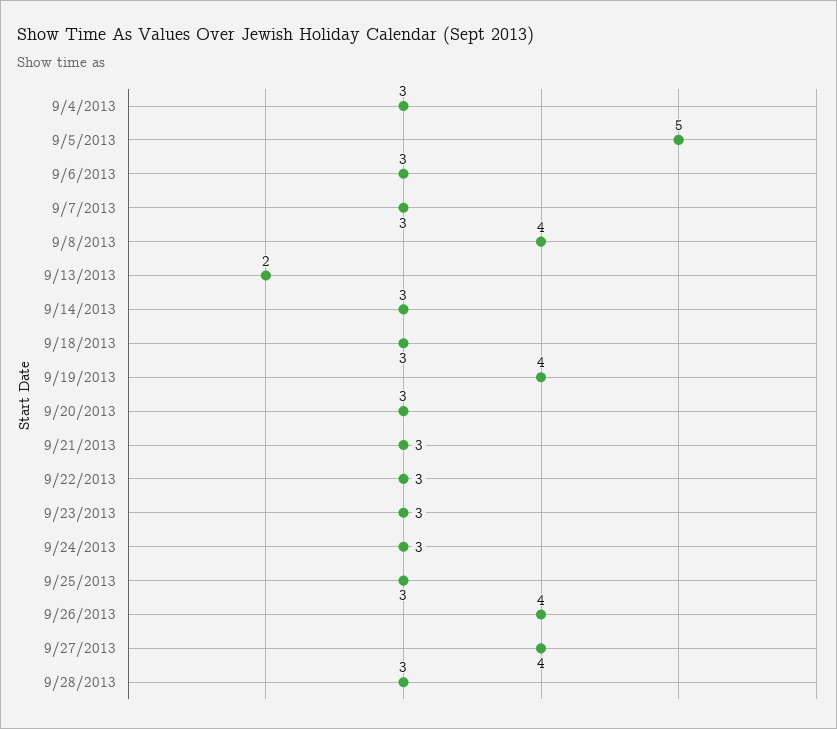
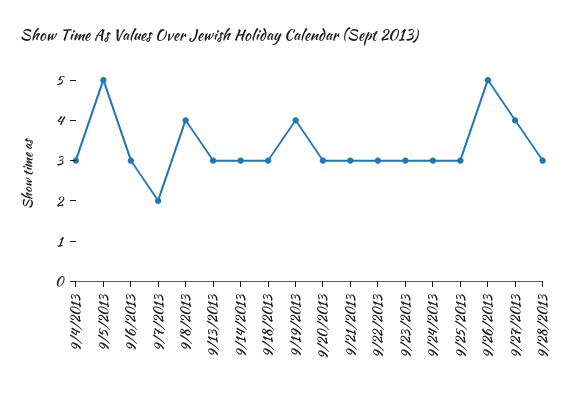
  {
    "9/4/2013": 3,
    "9/5/2013": 5,
    "9/6/2013": 3,
-   "9/7/2013": 3,
+   "9/7/2013": 2,
    "9/8/2013": 4,
-   "9/13/2013": 2,
+   "9/13/2013": 3,
    "9/14/2013": 3,
    "9/18/2013": 3,
    "9/19/2013": 4,
    "9/20/2013": 3,
    "9/21/2013": 3,
    "9/22/2013": 3,
    "9/23/2013": 3,
    "9/24/2013": 3,
    "9/25/2013": 3,
-   "9/26/2013": 4,
+   "9/26/2013": 5,
    "9/27/2013": 4,
    "9/28/2013": 3
  }

